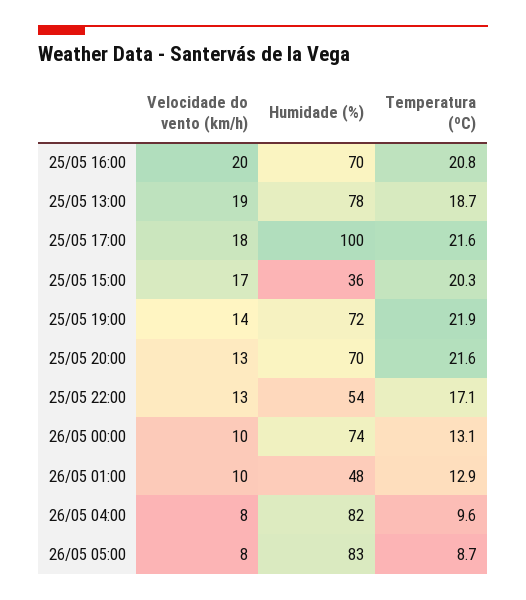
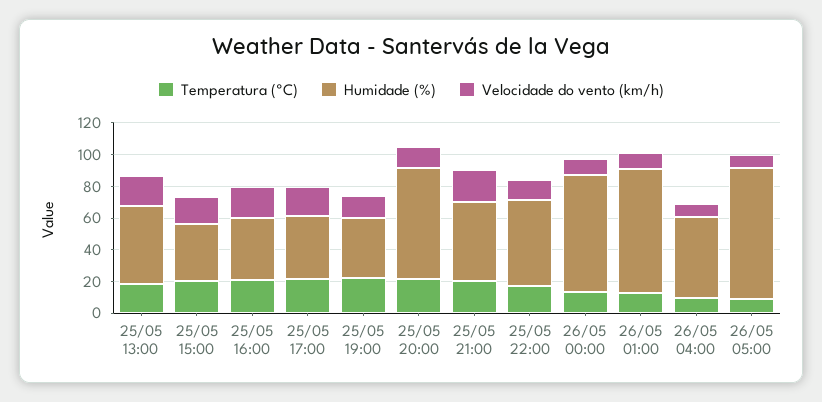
  {
    "Velocidade do vento (km/h)": {
      "25/05 16:00": 20,
      "25/05 13:00": 19,
      "25/05 17:00": 18,
      "25/05 15:00": 17,
      "25/05 19:00": 14,
      "25/05 20:00": 13,
      "25/05 22:00": 13,
      "26/05 00:00": 10,
      "26/05 01:00": 10,
      "26/05 04:00": 8,
-     "26/05 05:00": 8
+     "26/05 05:00": 8,
+     "25/05 21:00": 20
    },
    "Humidade (%)": {
-     "25/05 16:00": 70,
+     "25/05 16:00": 40,
-     "25/05 13:00": 78,
+     "25/05 13:00": 50,
-     "25/05 17:00": 100,
+     "25/05 17:00": 40,
      "25/05 15:00": 36,
-     "25/05 19:00": 72,
+     "25/05 19:00": 40,
      "25/05 20:00": 70,
      "25/05 22:00": 54,
      "26/05 00:00": 74,
-     "26/05 01:00": 48,
+     "26/05 01:00": 80,
-     "26/05 04:00": 82,
+     "26/05 04:00": 50,
-     "26/05 05:00": 83
+     "26/05 05:00": 83,
+     "25/05 21:00": 50
    },
    "Temperatura (ºC)": {
      "25/05 16:00": 20.8,
      "25/05 13:00": 18.7,
      "25/05 17:00": 21.6,
      "25/05 15:00": 20.3,
      "25/05 19:00": 21.9,
      "25/05 20:00": 21.6,
      "25/05 22:00": 17.1,
      "26/05 00:00": 13.1,
      "26/05 01:00": 12.9,
      "26/05 04:00": 9.6,
-     "26/05 05:00": 8.7
+     "26/05 05:00": 8.7,
+     "25/05 21:00": 20
    }
  }

